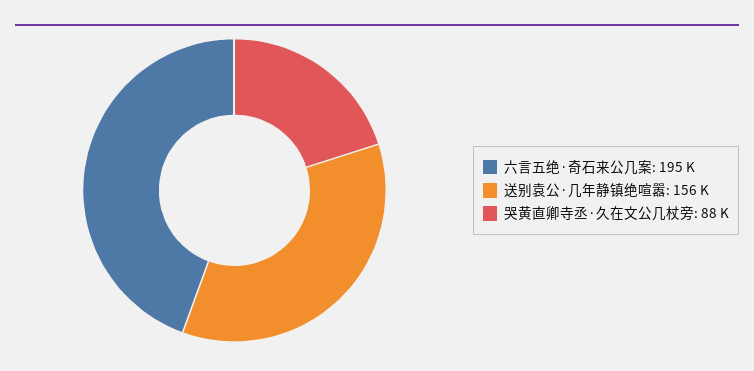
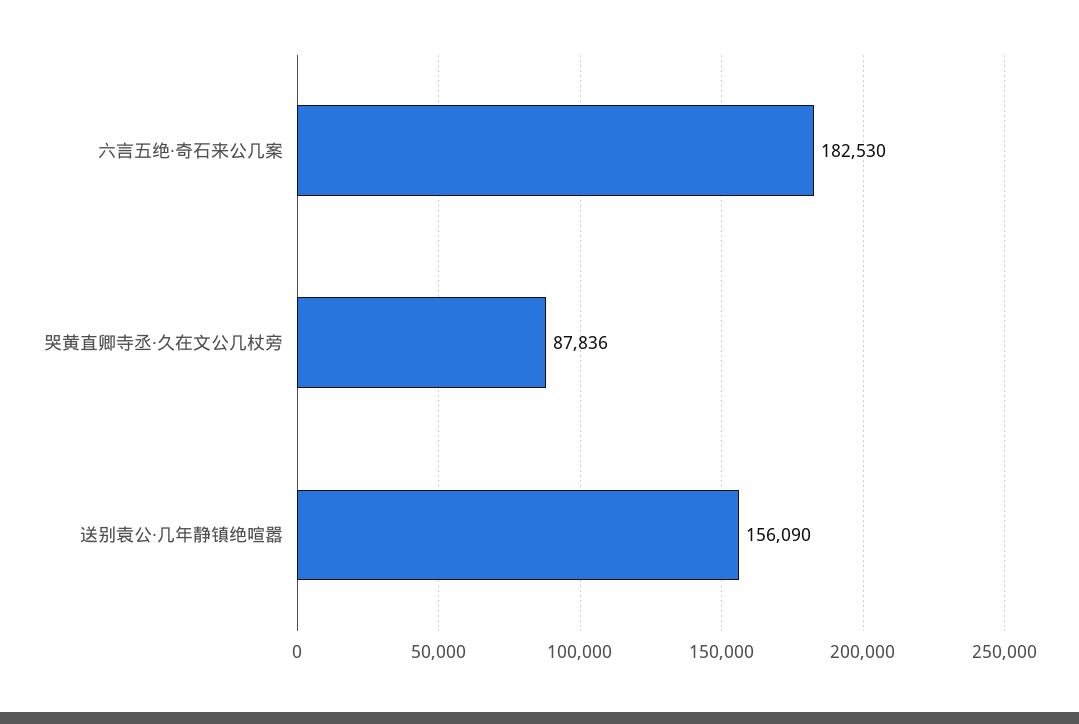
  {
-   "六言五绝·奇石来公几案": 195000,
+   "六言五绝·奇石来公几案": 182530,
    "送别袁公·几年静镇绝喧嚣": 156090,
    "哭黄直卿寺丞·久在文公几杖旁": 87836
  }

